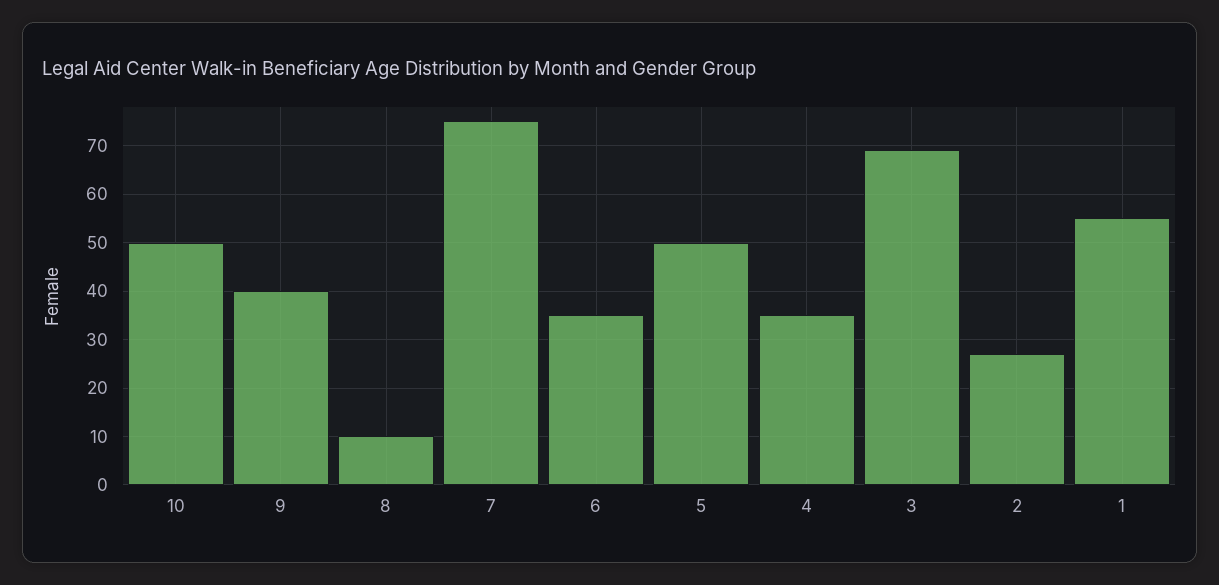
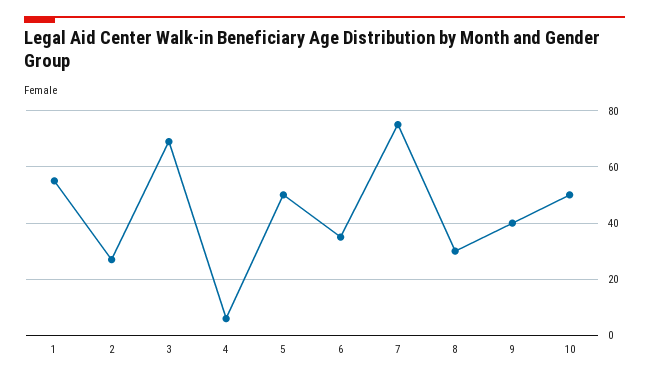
  {
    "10": 50,
    "9": 40,
-   "8": 10,
+   "8": 30,
    "7": 75,
    "6": 35,
    "5": 50,
-   "4": 35,
+   "4": 5,
    "3": 70,
    "2": 25,
    "1": 55
  }

